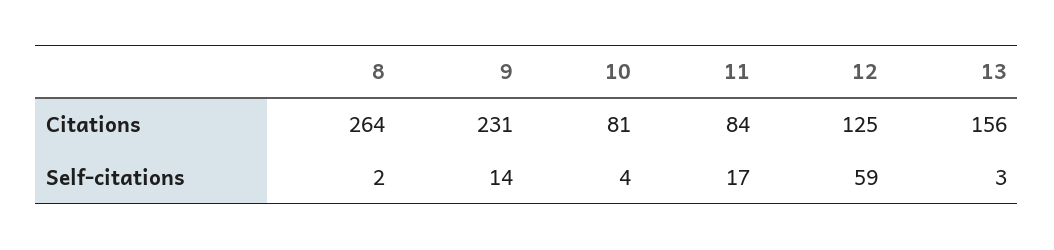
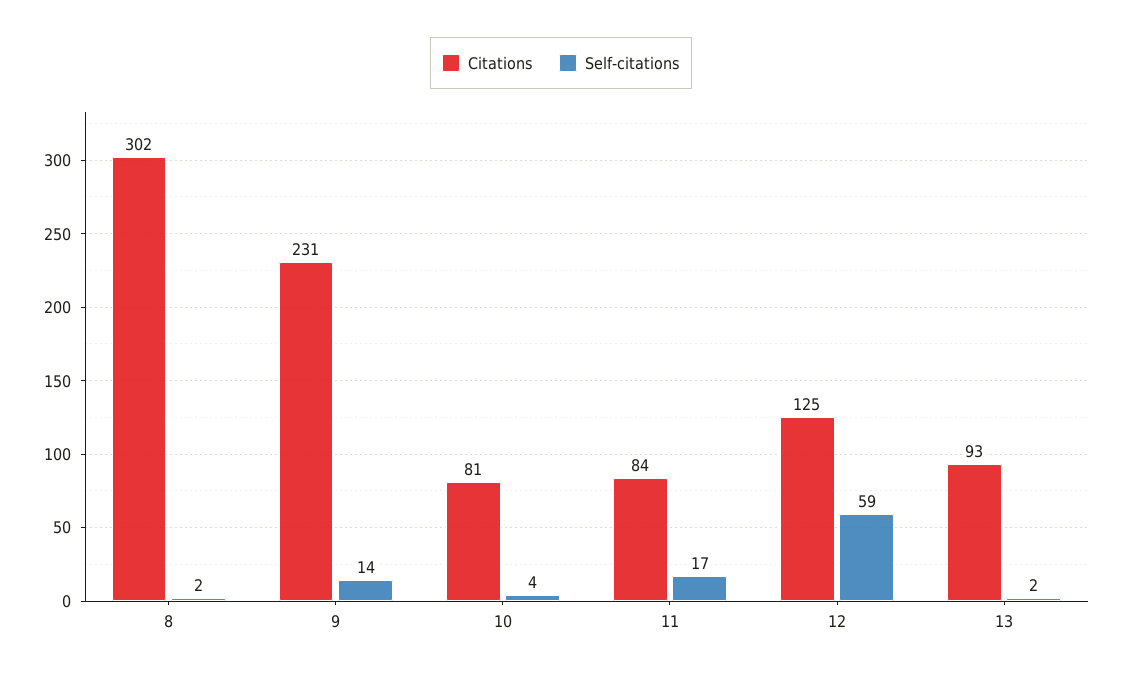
  {
    "Citations": {
-     "8": 264,
+     "8": 302,
      "9": 231,
      "10": 81,
      "11": 84,
      "12": 125,
-     "13": 156
+     "13": 93
    },
    "Self-citations": {
      "8": 2,
      "9": 14,
      "10": 4,
      "11": 17,
      "12": 59,
-     "13": 3
+     "13": 2
    }
  }

